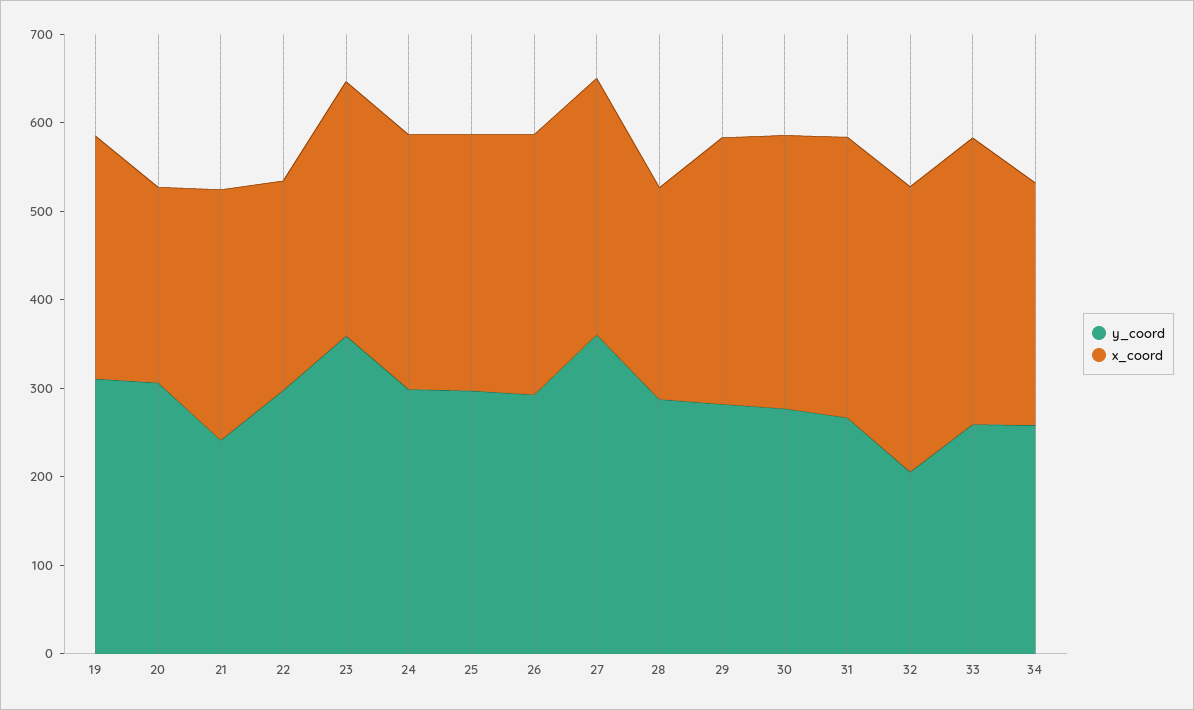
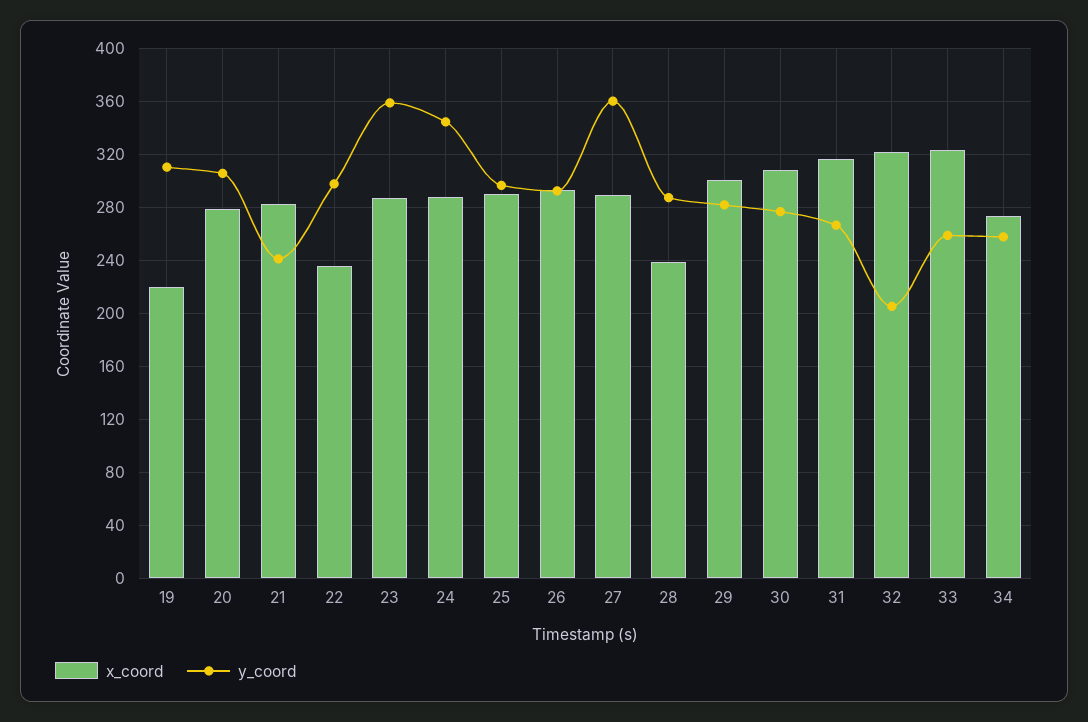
  {
    "y_coord": {
      "19": 310,
      "20": 305,
      "21": 240,
      "22": 300,
      "23": 360,
-     "24": 300,
+     "24": 345,
      "25": 295,
      "26": 295,
      "27": 360,
      "28": 290,
      "29": 280,
      "30": 275,
      "31": 265,
      "32": 205,
      "33": 260,
      "34": 260
    },
    "x_coord": {
-     "19": 280,
+     "19": 220,
-     "20": 220,
+     "20": 280,
      "21": 285,
      "22": 235,
      "23": 285,
      "24": 290,
      "25": 290,
      "26": 295,
      "27": 290,
      "28": 240,
      "29": 300,
      "30": 310,
      "31": 315,
      "32": 320,
      "33": 325,
      "34": 275
    }
  }

